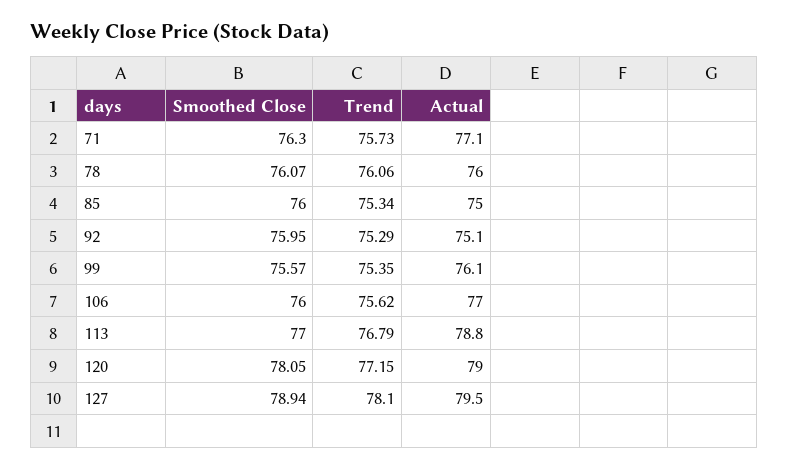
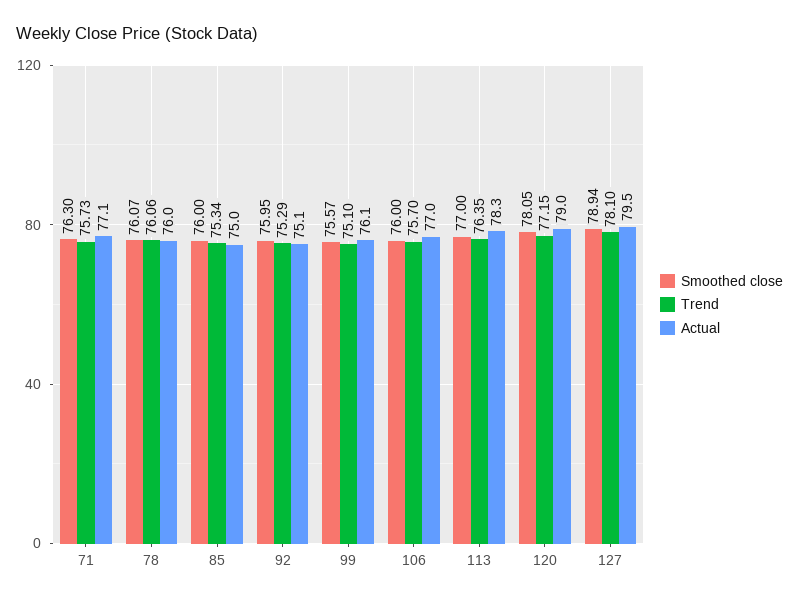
  {
    "Smoothed Close": {
      "71": 76.3,
      "78": 76.07,
      "85": 76,
      "92": 75.95,
      "99": 75.57,
      "106": 76,
      "113": 77,
      "120": 78.05,
      "127": 78.94
    },
    "Trend": {
      "71": 75.73,
      "78": 76.06,
      "85": 75.34,
      "92": 75.29,
-     "99": 75.35,
+     "99": 75.1,
-     "106": 75.62,
+     "106": 75.7,
-     "113": 76.79,
+     "113": 76.35,
      "120": 77.15,
      "127": 78.1
    },
    "Actual": {
      "71": 77.1,
      "78": 76,
      "85": 75,
      "92": 75.1,
      "99": 76.1,
      "106": 77,
-     "113": 78.8,
+     "113": 78.3,
      "120": 79,
      "127": 79.5
    }
  }

